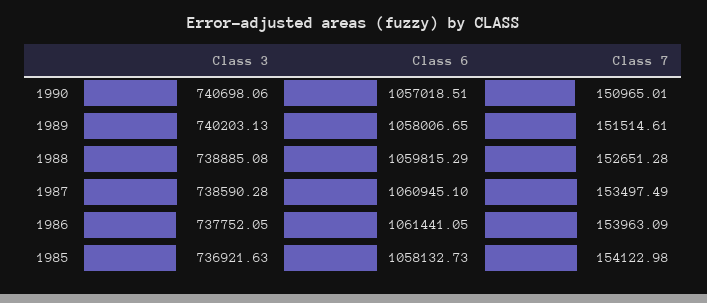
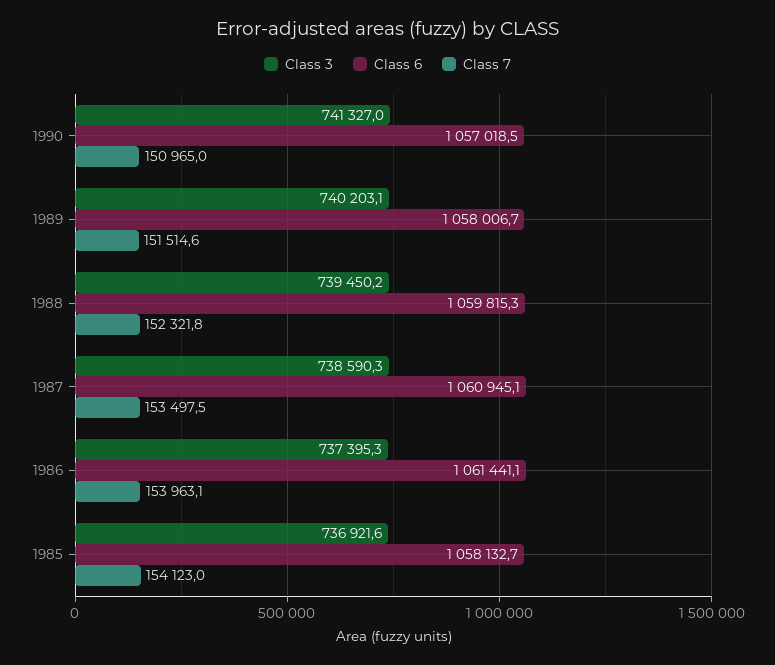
  {
    "Class 3": {
-     "1990": 740698.06,
+     "1990": 741327,
      "1989": 740203.13,
-     "1988": 738885.08,
+     "1988": 739450.2,
      "1987": 738590.28,
-     "1986": 737752.05,
+     "1986": 737395.3,
      "1985": 736921.63
    },
    "Class 6": {
      "1990": 1057018.51,
      "1989": 1058006.65,
      "1988": 1059815.29,
      "1987": 1060945.1,
      "1986": 1061441.05,
      "1985": 1058132.73
    },
    "Class 7": {
      "1990": 150965.01,
      "1989": 151514.61,
-     "1988": 152651.28,
+     "1988": 152321.8,
      "1987": 153497.49,
      "1986": 153963.09,
      "1985": 154122.98
    }
  }

